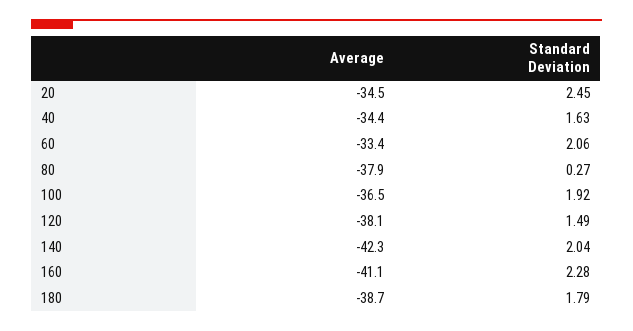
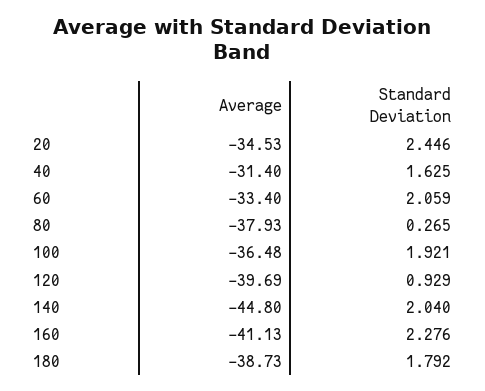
  {
    "Average": {
      "20": -34.53,
-     "40": -34.4,
+     "40": -31.4,
      "60": -33.4,
      "80": -37.93,
      "100": -36.48,
-     "120": -38.1,
+     "120": -39.69,
-     "140": -42.3,
+     "140": -44.8,
      "160": -41.13,
      "180": -38.73
    },
    "Standard Deviation": {
      "20": 2.446,
      "40": 1.625,
      "60": 2.059,
      "80": 0.265,
      "100": 1.921,
-     "120": 1.49,
+     "120": 0.929,
      "140": 2.04,
      "160": 2.276,
      "180": 1.792
    }
  }

